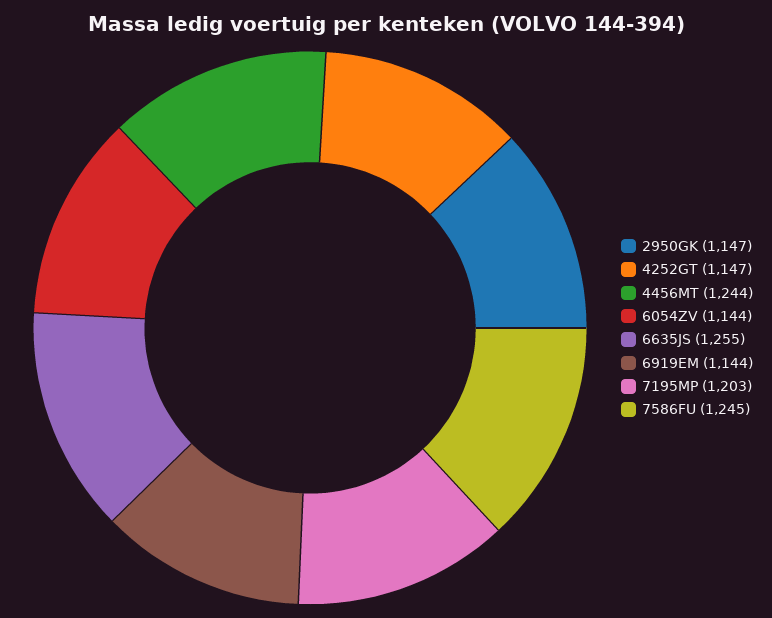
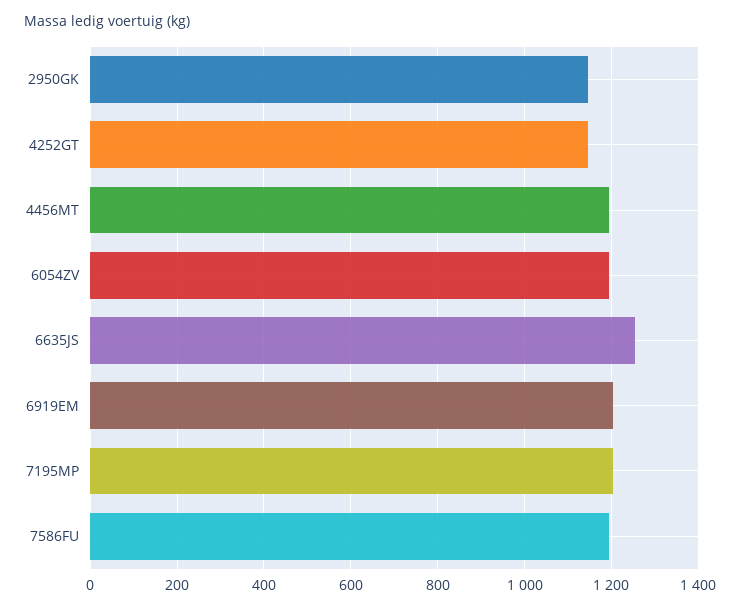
  {
    "2950GK": 1147,
    "4252GT": 1147,
-   "4456MT": 1244,
+   "4456MT": 1200,
-   "6054ZV": 1144,
+   "6054ZV": 1200,
    "6635JS": 1255,
-   "6919EM": 1144,
+   "6919EM": 1200,
    "7195MP": 1203,
-   "7586FU": 1245
+   "7586FU": 1200
  }

